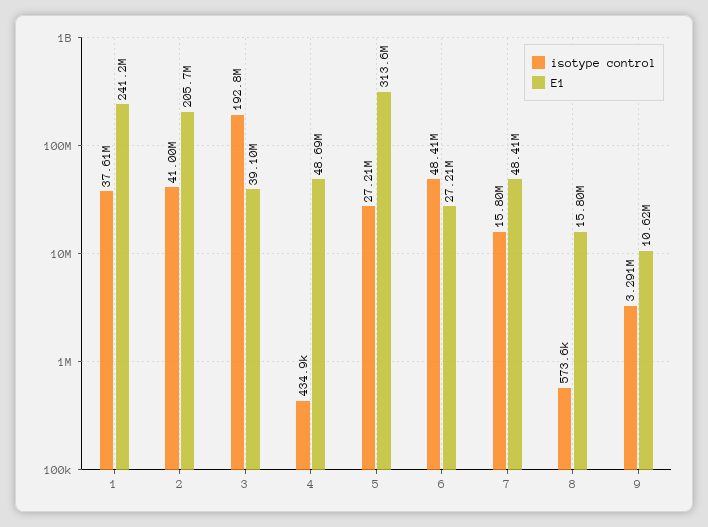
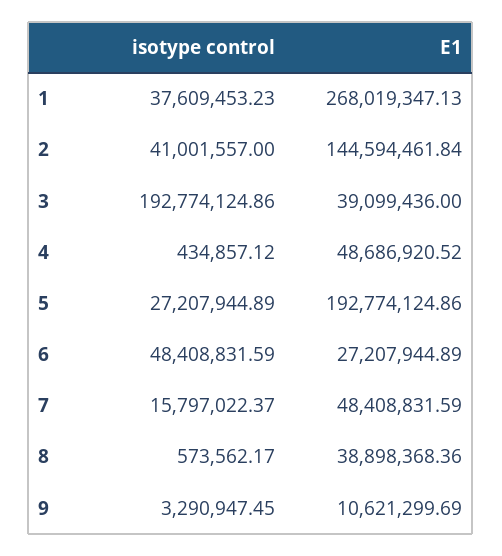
  {
    "isotype control": {
      "1": 37609453.23,
      "2": 41001557,
      "3": 192774124.86,
      "4": 434857.12,
      "5": 27207944.89,
      "6": 48408831.59,
      "7": 15797022.37,
      "8": 573562.17,
      "9": 3290947.45
    },
    "E1": {
-     "1": 241200000,
+     "1": 268019347.13,
-     "2": 205700000,
+     "2": 144594461.84,
      "3": 39099436,
      "4": 48686920.52,
-     "5": 313600000,
+     "5": 192774124.86,
      "6": 27207944.89,
      "7": 48408831.59,
-     "8": 15800000,
+     "8": 38898368.36,
      "9": 10621299.69
    }
  }

